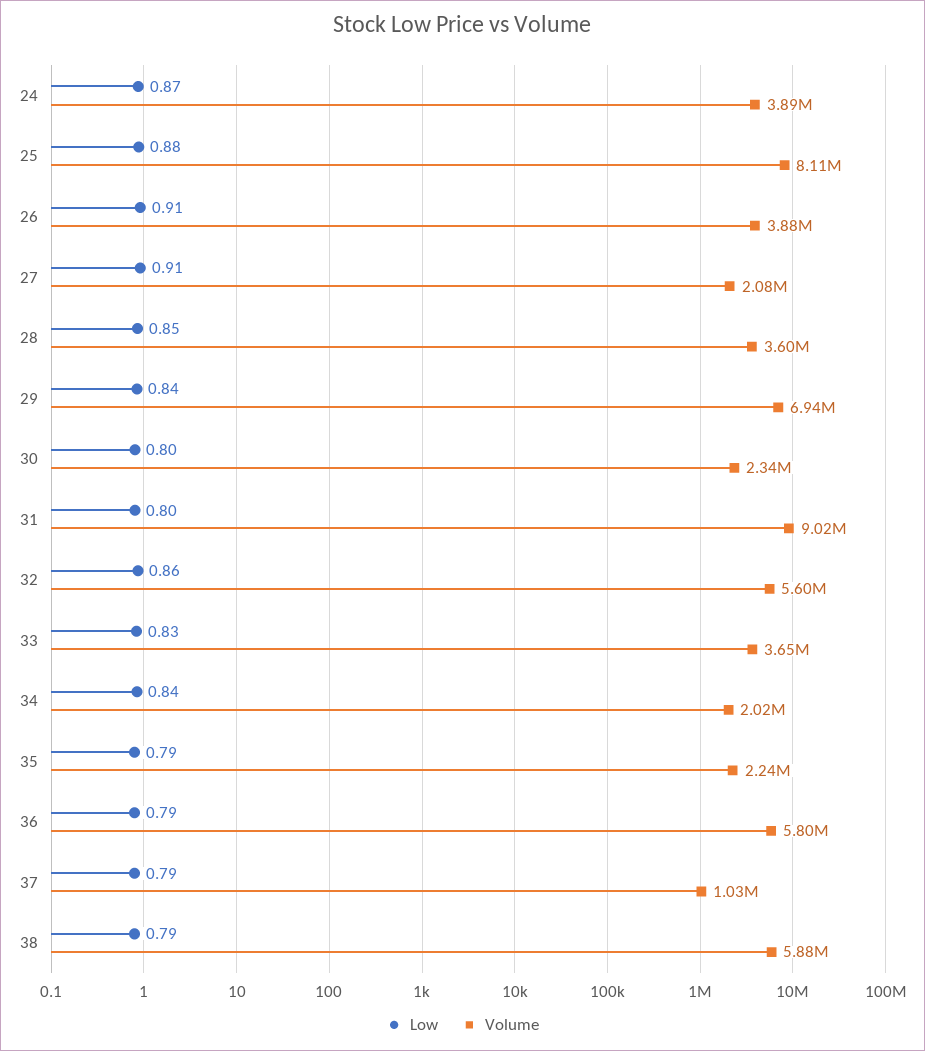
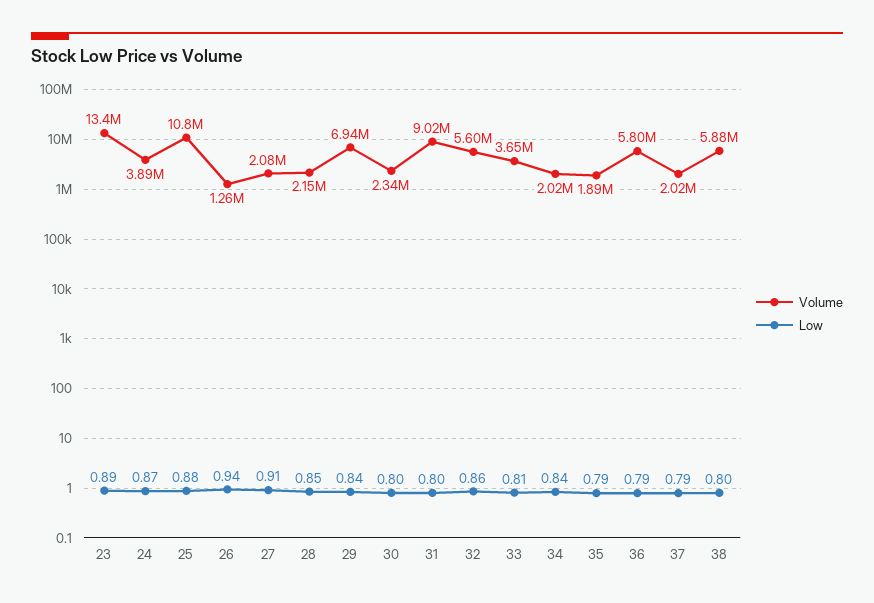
  {
    "Low": {
      "24": 0.87,
      "25": 0.88,
-     "26": 0.91,
+     "26": 0.94,
      "27": 0.91,
      "28": 0.85,
      "29": 0.84,
      "30": 0.8,
      "31": 0.8,
      "32": 0.86,
-     "33": 0.83,
+     "33": 0.81,
      "34": 0.84,
      "35": 0.79,
      "36": 0.79,
      "37": 0.79,
-     "38": 0.79
+     "38": 0.8,
+     "23": 0.89
    },
    "Volume": {
      "24": 3890000,
-     "25": 8110000,
+     "25": 10800000,
-     "26": 3880000,
+     "26": 1260000,
      "27": 2080000,
-     "28": 3600000,
+     "28": 2150000,
      "29": 6940000,
      "30": 2340000,
      "31": 9020000,
      "32": 5600000,
      "33": 3650000,
      "34": 2020000,
-     "35": 2240000,
+     "35": 1890000,
      "36": 5800000,
-     "37": 1030000,
+     "37": 2020000,
-     "38": 5880000
+     "38": 5880000,
+     "23": 13400000
    }
  }

